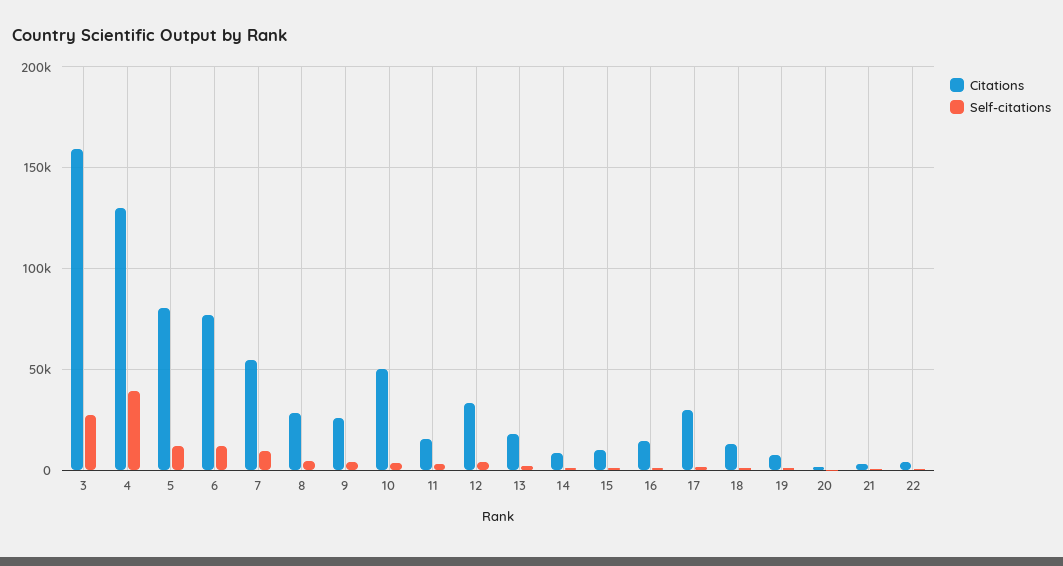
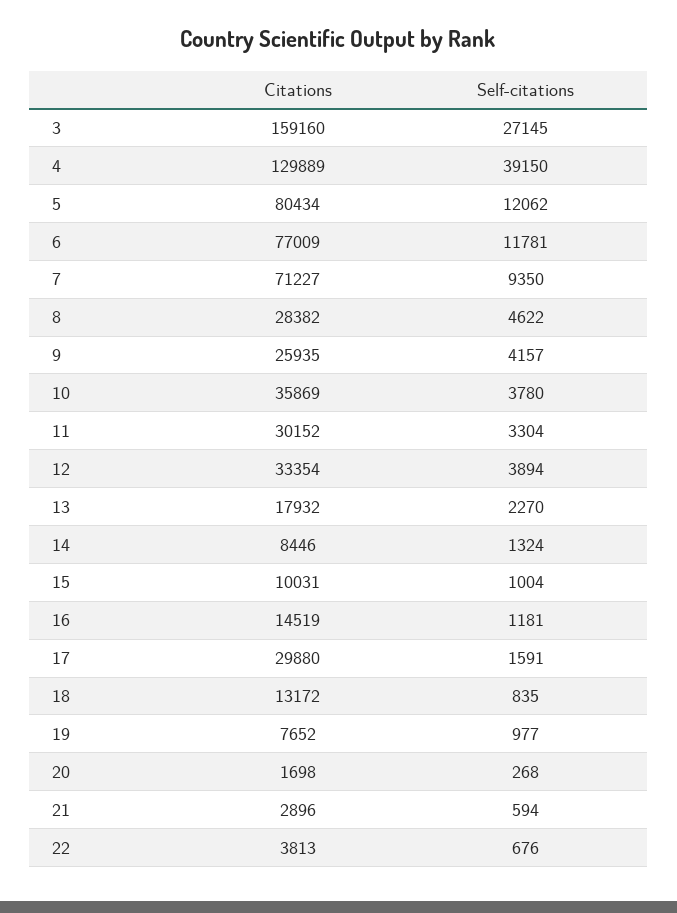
  {
    "Citations": {
      "3": 159160,
      "4": 129889,
      "5": 80434,
      "6": 77009,
-     "7": 55000,
+     "7": 71227,
      "8": 28382,
      "9": 25935,
-     "10": 50000,
+     "10": 35869,
-     "11": 15000,
+     "11": 30152,
      "12": 33354,
      "13": 17932,
      "14": 8446,
      "15": 10031,
      "16": 14519,
      "17": 29880,
      "18": 13172,
      "19": 7652,
      "20": 1698,
      "21": 2896,
      "22": 3813
    },
    "Self-citations": {
      "3": 27145,
      "4": 39150,
      "5": 12062,
      "6": 11781,
      "7": 9350,
      "8": 4622,
      "9": 4157,
      "10": 3780,
      "11": 3304,
      "12": 3894,
      "13": 2270,
      "14": 1324,
      "15": 1004,
      "16": 1181,
      "17": 1591,
      "18": 835,
      "19": 977,
      "20": 268,
      "21": 594,
      "22": 676
    }
  }

